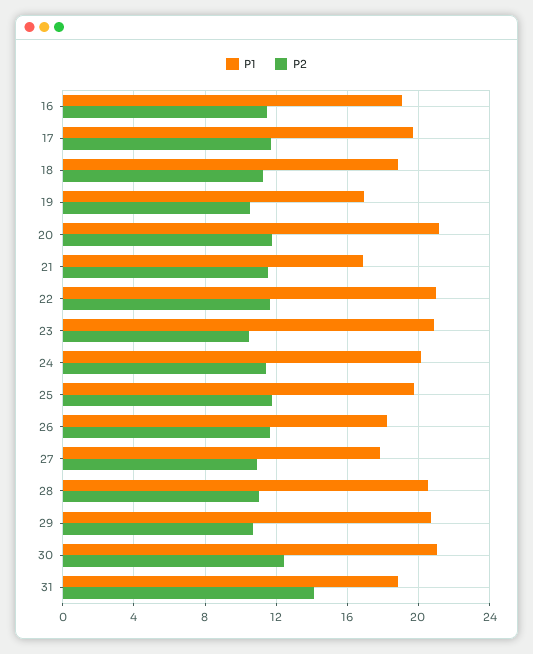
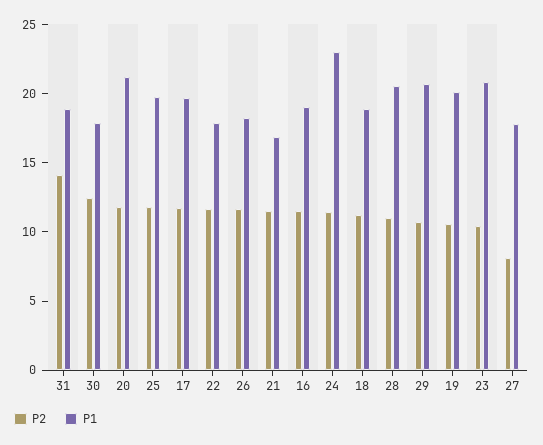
  {
    "P1": {
      "16": 19,
      "17": 19.5,
      "18": 19,
-     "19": 17,
+     "19": 20,
      "20": 21,
      "21": 17,
-     "22": 21,
+     "22": 18,
      "23": 21,
-     "24": 20,
+     "24": 23,
      "25": 20,
      "26": 18.5,
      "27": 18,
      "28": 20.5,
      "29": 20.5,
-     "30": 21,
+     "30": 18,
      "31": 19
    },
    "P2": {
      "16": 11.5,
      "17": 11.5,
      "18": 11.5,
      "19": 10.5,
      "20": 12,
      "21": 11.5,
      "22": 11.5,
      "23": 10.5,
      "24": 11.5,
      "25": 12,
      "26": 11.5,
-     "27": 11,
+     "27": 8,
      "28": 11,
      "29": 10.5,
      "30": 12.5,
      "31": 14
    }
  }

